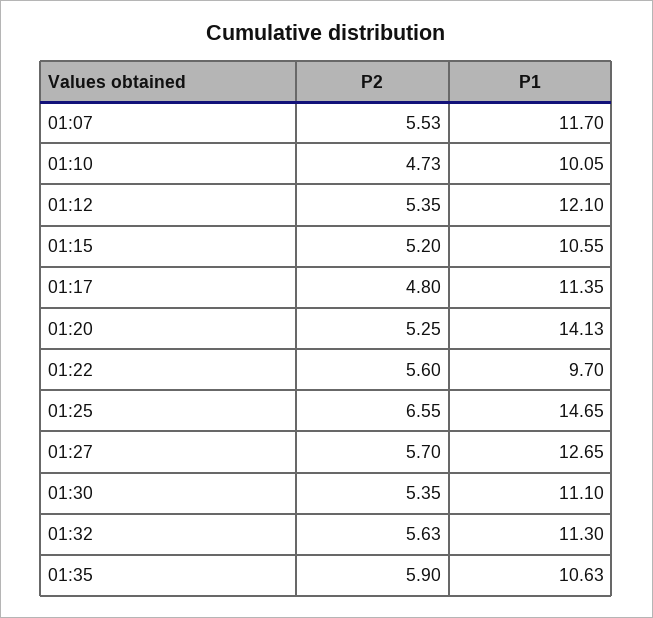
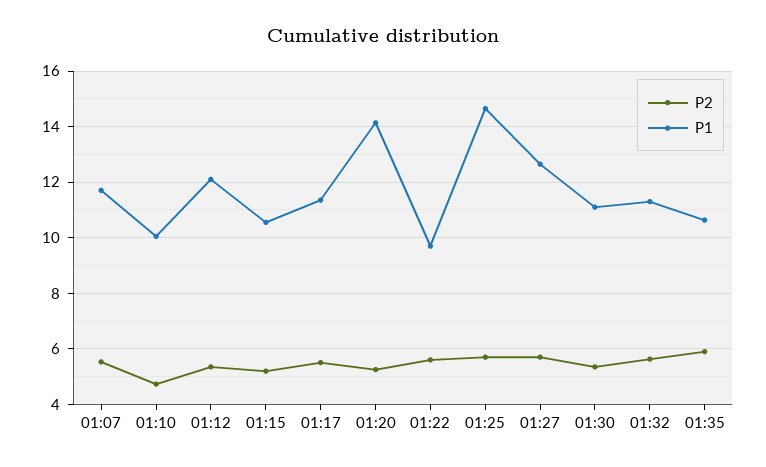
  {
    "P2": {
      "01:07": 5.53,
      "01:10": 4.73,
      "01:12": 5.35,
      "01:15": 5.2,
-     "01:17": 4.8,
+     "01:17": 5.5,
      "01:20": 5.25,
      "01:22": 5.6,
-     "01:25": 6.55,
+     "01:25": 5.75,
      "01:27": 5.7,
      "01:30": 5.35,
      "01:32": 5.63,
      "01:35": 5.9
    },
    "P1": {
      "01:07": 11.7,
      "01:10": 10.05,
      "01:12": 12.1,
      "01:15": 10.55,
      "01:17": 11.35,
      "01:20": 14.13,
      "01:22": 9.7,
      "01:25": 14.65,
      "01:27": 12.65,
      "01:30": 11.1,
      "01:32": 11.3,
      "01:35": 10.63
    }
  }

